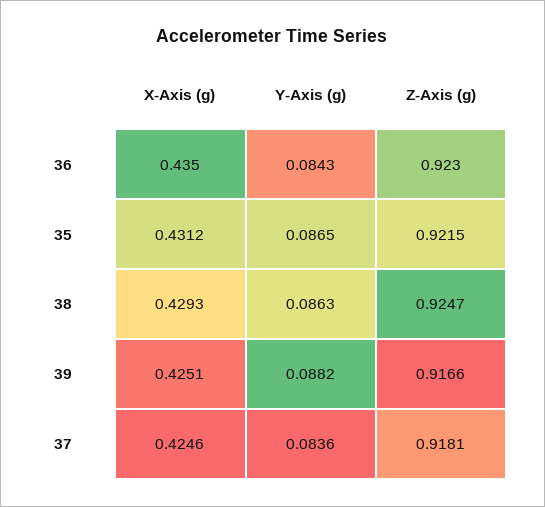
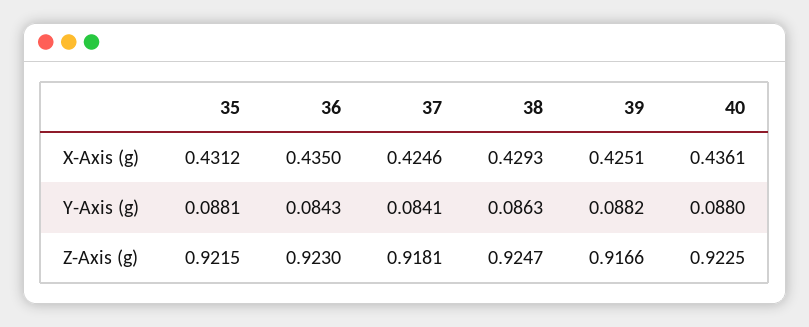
  {
    "X-Axis (g)": {
      "36": 0.435,
      "35": 0.4312,
      "38": 0.4293,
      "39": 0.4251,
-     "37": 0.4246
+     "37": 0.4246,
+     "40": 0.4361
    },
    "Y-Axis (g)": {
      "36": 0.0843,
-     "35": 0.0865,
+     "35": 0.0881,
      "38": 0.0863,
      "39": 0.0882,
-     "37": 0.0836
+     "37": 0.0841,
+     "40": 0.088
    },
    "Z-Axis (g)": {
      "36": 0.923,
      "35": 0.9215,
      "38": 0.9247,
      "39": 0.9166,
-     "37": 0.9181
+     "37": 0.9181,
+     "40": 0.9225
    }
  }

